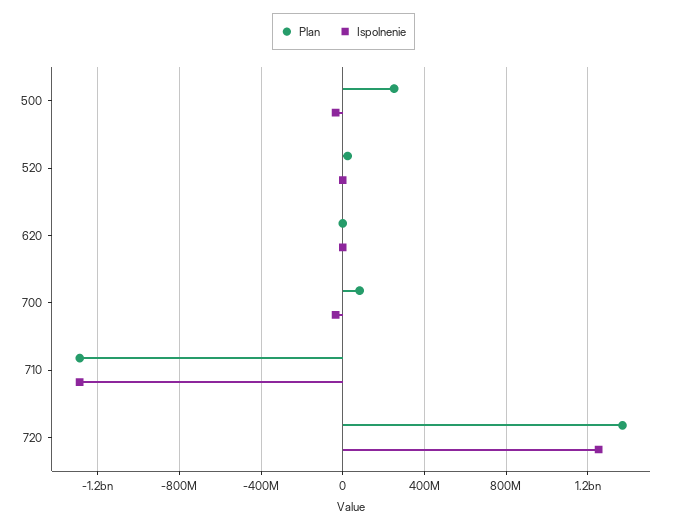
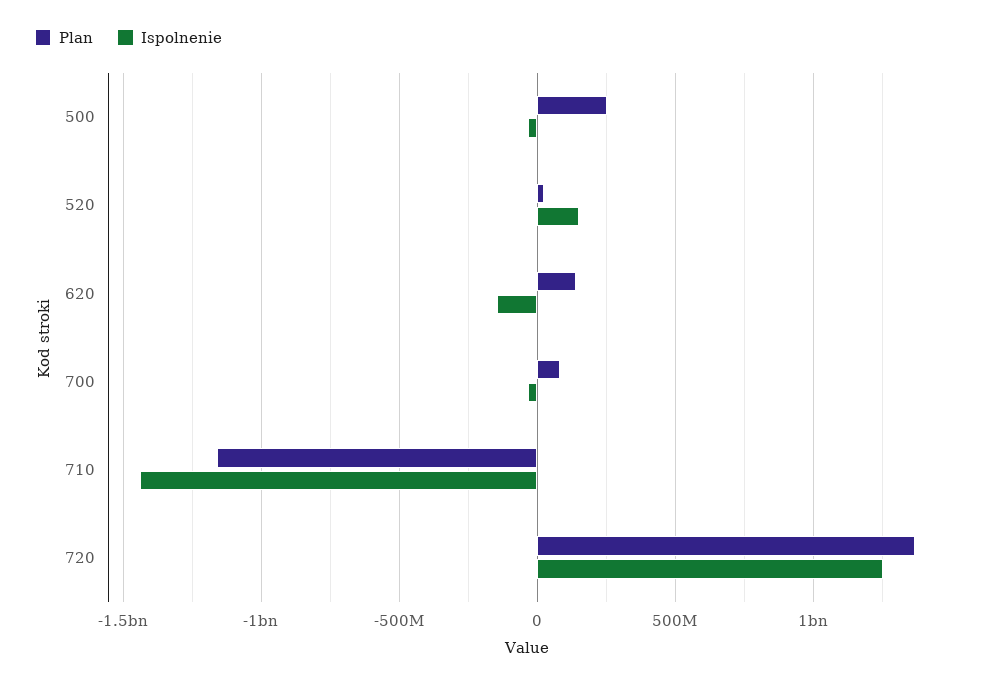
  {
    "Plan": {
      "500": 250000000,
      "520": 0,
-     "620": 0,
+     "620": 150000000,
      "700": 100000000,
-     "710": -1300000000,
+     "710": -1150000000,
      "720": 1350000000
    },
    "Ispolnenie": {
      "500": -50000000,
-     "520": 0,
+     "520": 150000000,
-     "620": 0,
+     "620": -150000000,
      "700": -50000000,
-     "710": -1300000000,
+     "710": -1450000000,
      "720": 1250000000
    }
  }

